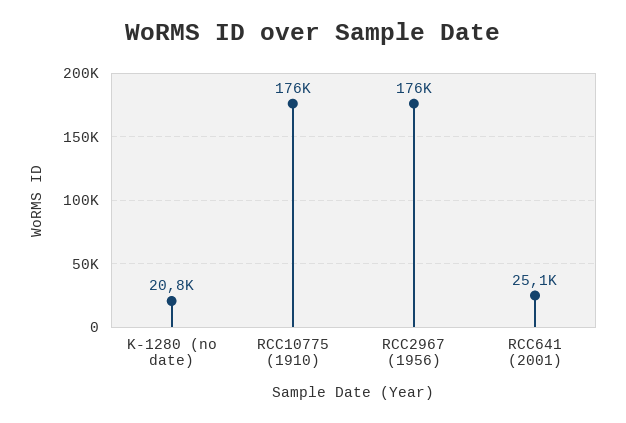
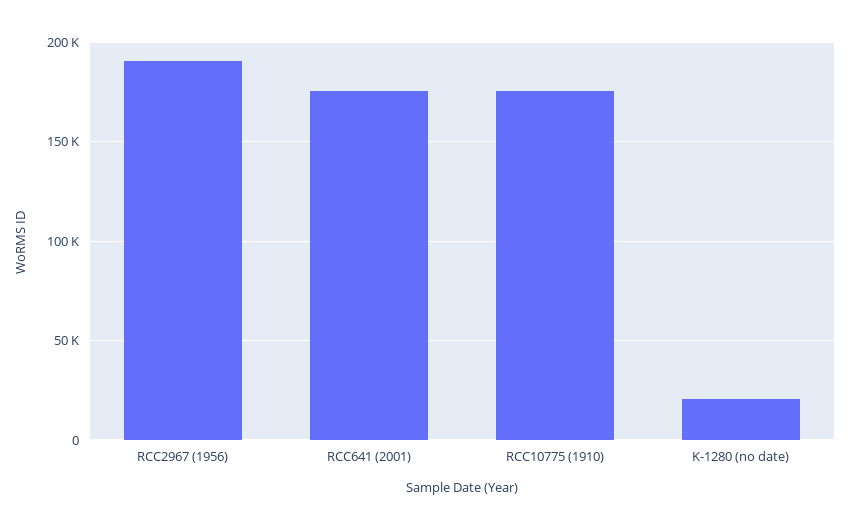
  {
    "K-1280 (no date)": 20800,
    "RCC10775 (1910)": 176000,
-   "RCC2967 (1956)": 176000,
+   "RCC2967 (1956)": 190000,
-   "RCC641 (2001)": 25100
+   "RCC641 (2001)": 175000
  }

